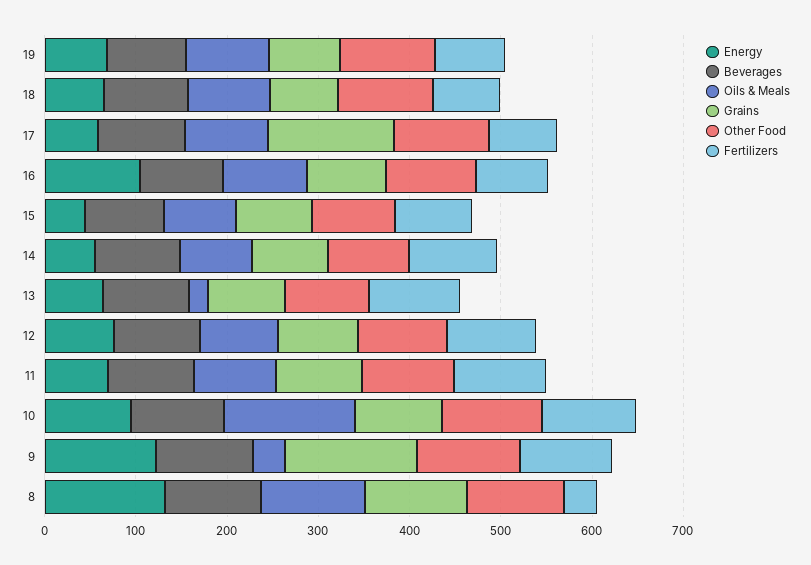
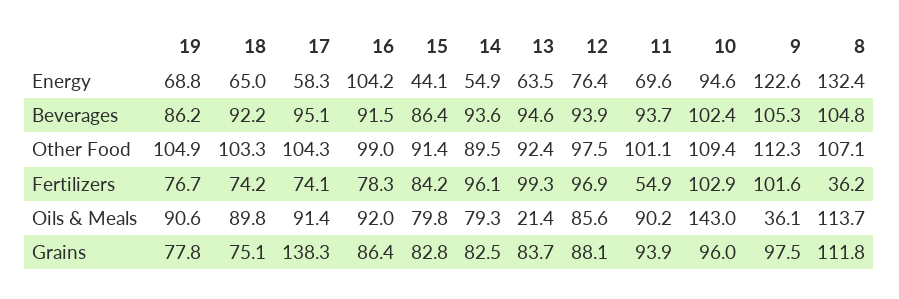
  {
    "Energy": {
      "19": 68.8,
      "18": 65,
      "17": 58.3,
      "16": 104.2,
      "15": 44.1,
      "14": 54.9,
      "13": 63.5,
      "12": 76.4,
      "11": 69.6,
      "10": 94.6,
      "9": 122.6,
      "8": 132.4
    },
    "Beverages": {
      "19": 86.2,
      "18": 92.2,
      "17": 95.1,
      "16": 91.5,
      "15": 86.4,
      "14": 93.6,
      "13": 94.6,
      "12": 93.9,
      "11": 93.7,
      "10": 102.4,
      "9": 105.3,
      "8": 104.8
    },
    "Oils & Meals": {
      "19": 90.6,
      "18": 89.8,
      "17": 91.4,
      "16": 92,
      "15": 79.8,
      "14": 79.3,
      "13": 21.4,
      "12": 85.6,
      "11": 90.2,
      "10": 143,
      "9": 36.1,
      "8": 113.7
    },
    "Grains": {
      "19": 77.8,
      "18": 75.1,
      "17": 138.3,
      "16": 86.4,
      "15": 82.8,
      "14": 82.5,
      "13": 83.7,
      "12": 88.1,
      "11": 93.9,
      "10": 96,
-     "9": 140,
+     "9": 97.5,
      "8": 111.8
    },
    "Other Food": {
      "19": 104.9,
      "18": 103.3,
      "17": 104.3,
      "16": 99,
      "15": 91.4,
      "14": 89.5,
      "13": 92.4,
      "12": 97.5,
      "11": 101.1,
      "10": 109.4,
      "9": 112.3,
      "8": 107.1
    },
    "Fertilizers": {
      "19": 76.7,
      "18": 74.2,
      "17": 74.1,
      "16": 78.3,
      "15": 84.2,
      "14": 96.1,
      "13": 99.3,
      "12": 96.9,
-     "11": 100,
+     "11": 54.9,
      "10": 102.9,
      "9": 101.6,
      "8": 36.2
    }
  }

